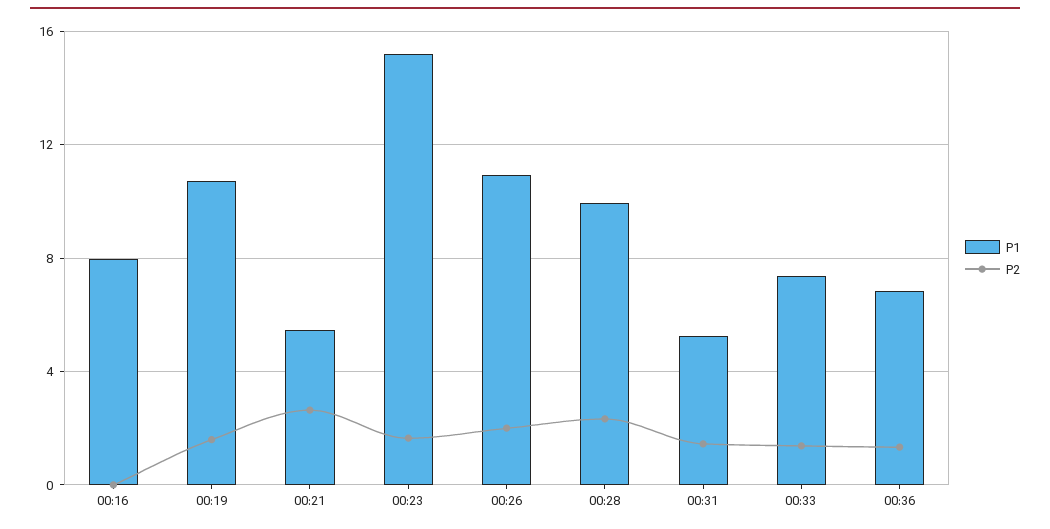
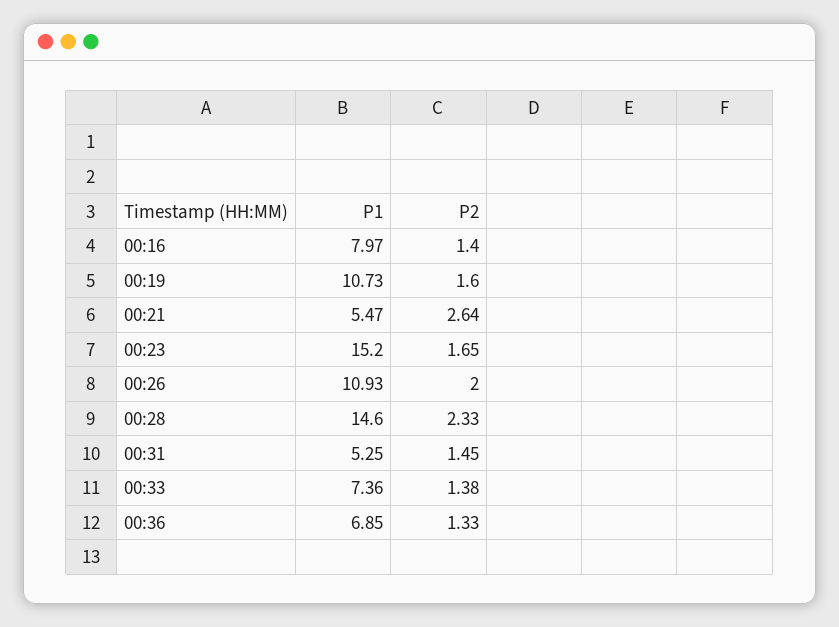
  {
    "P1": {
      "00:16": 7.97,
      "00:19": 10.73,
      "00:21": 5.47,
      "00:23": 15.2,
      "00:26": 10.93,
-     "00:28": 10,
+     "00:28": 14.6,
      "00:31": 5.25,
      "00:33": 7.36,
      "00:36": 6.85
    },
    "P2": {
-     "00:16": 0,
+     "00:16": 1.4,
      "00:19": 1.6,
      "00:21": 2.64,
      "00:23": 1.65,
      "00:26": 2,
      "00:28": 2.33,
      "00:31": 1.45,
      "00:33": 1.38,
      "00:36": 1.33
    }
  }

